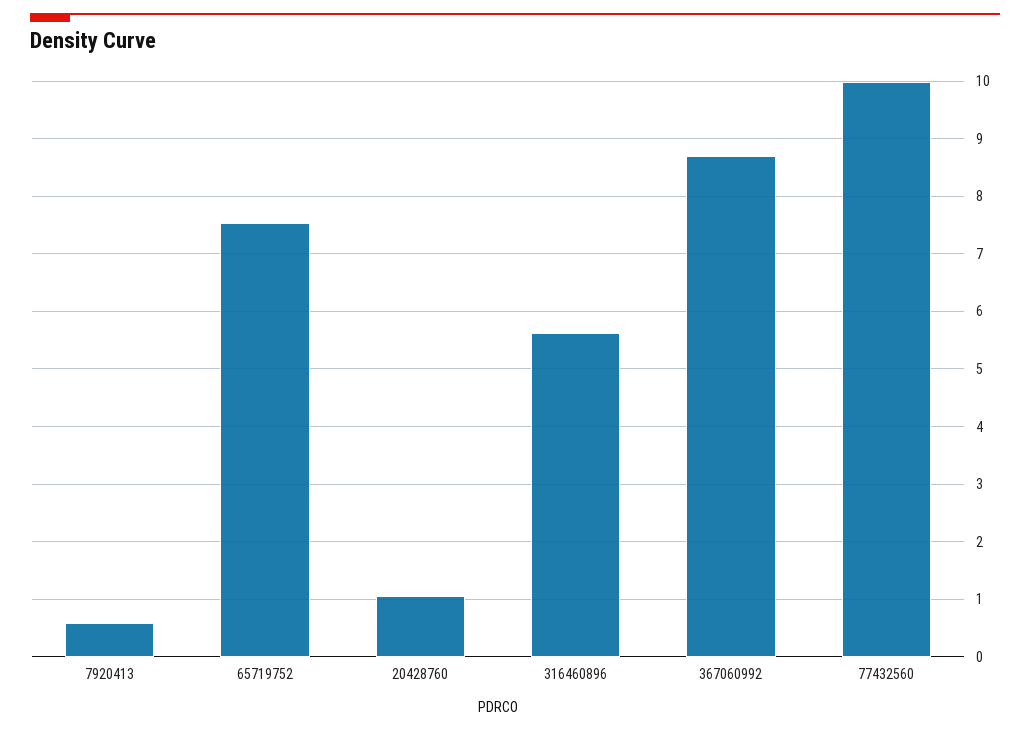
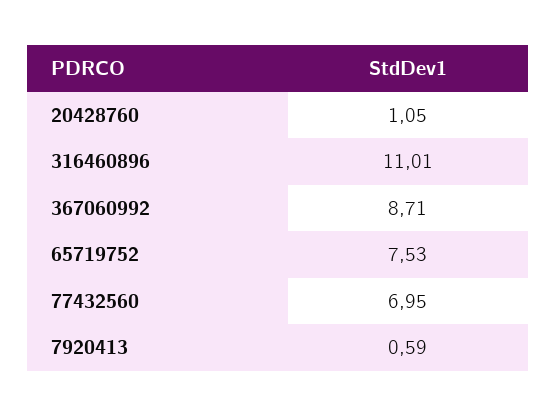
  {
    "7920413": 0.59,
    "65719752": 7.53,
    "20428760": 1.05,
-   "316460896": 5.6,
+   "316460896": 11.01,
    "367060992": 8.71,
-   "77432560": 10
+   "77432560": 6.95
  }

